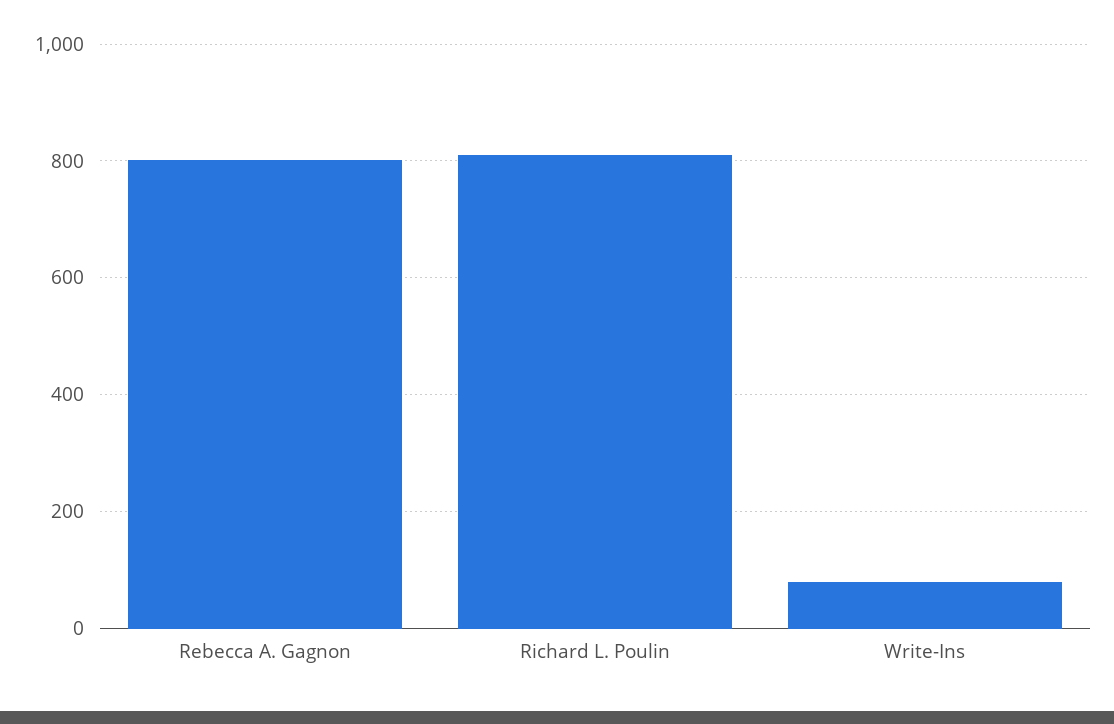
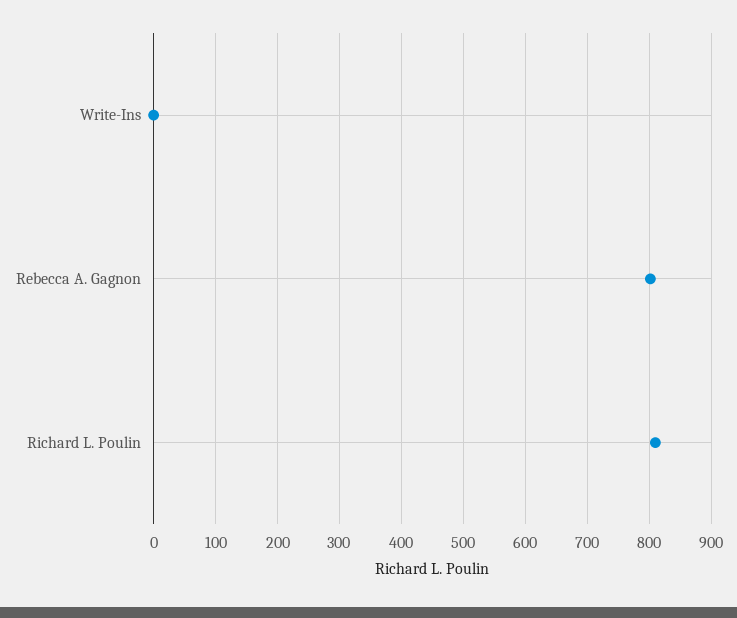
  {
    "Rebecca A. Gagnon": 800,
    "Richard L. Poulin": 810,
-   "Write-Ins": 80
+   "Write-Ins": 0
  }

